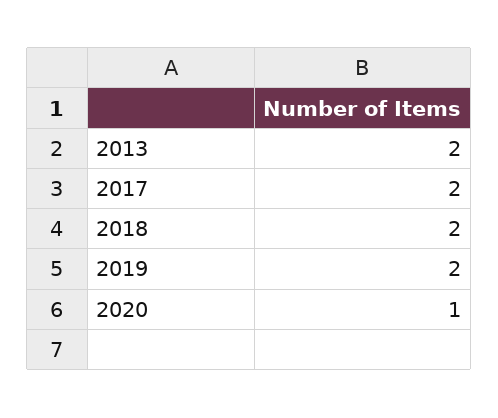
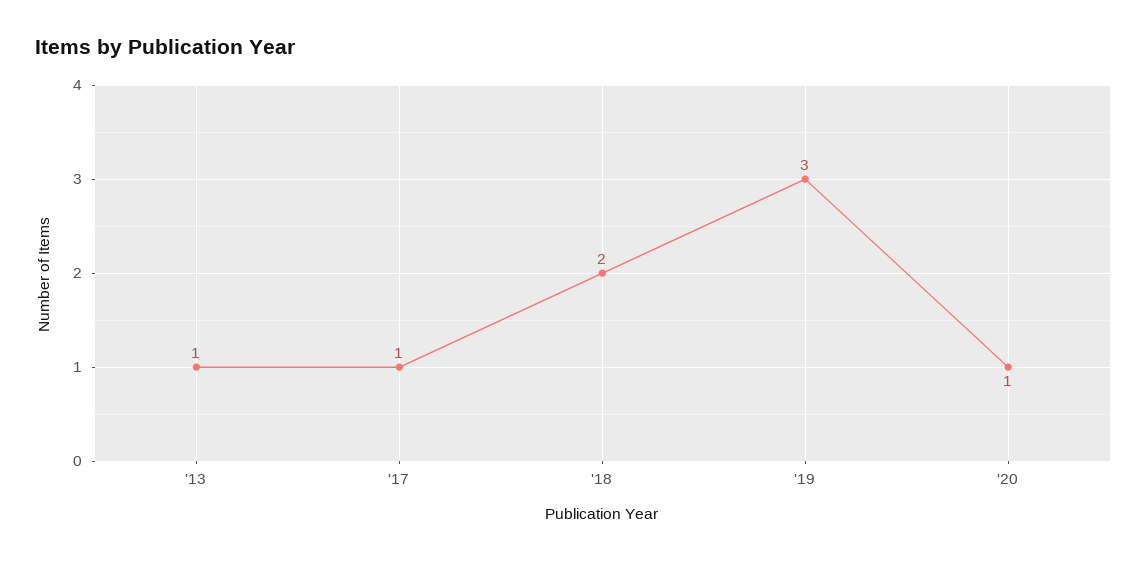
  {
-   "2013": 2,
+   "2013": 1,
-   "2017": 2,
+   "2017": 1,
    "2018": 2,
-   "2019": 2,
+   "2019": 3,
    "2020": 1
  }

